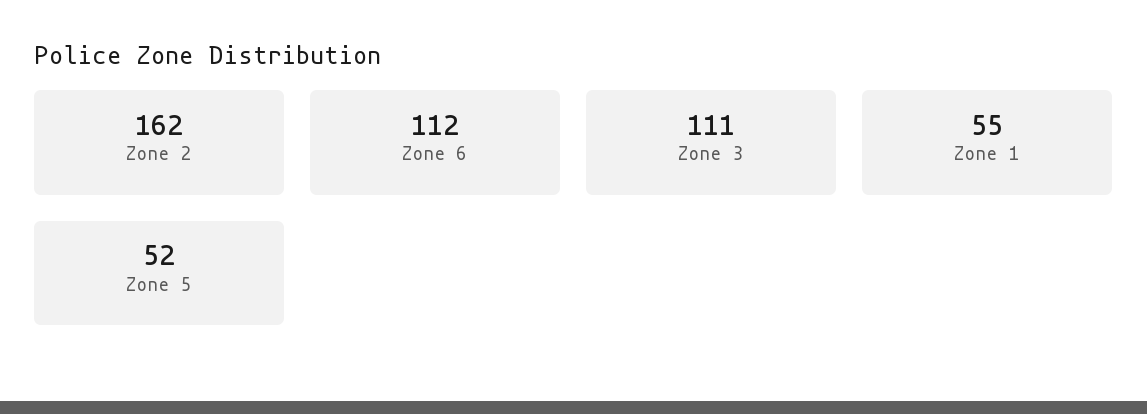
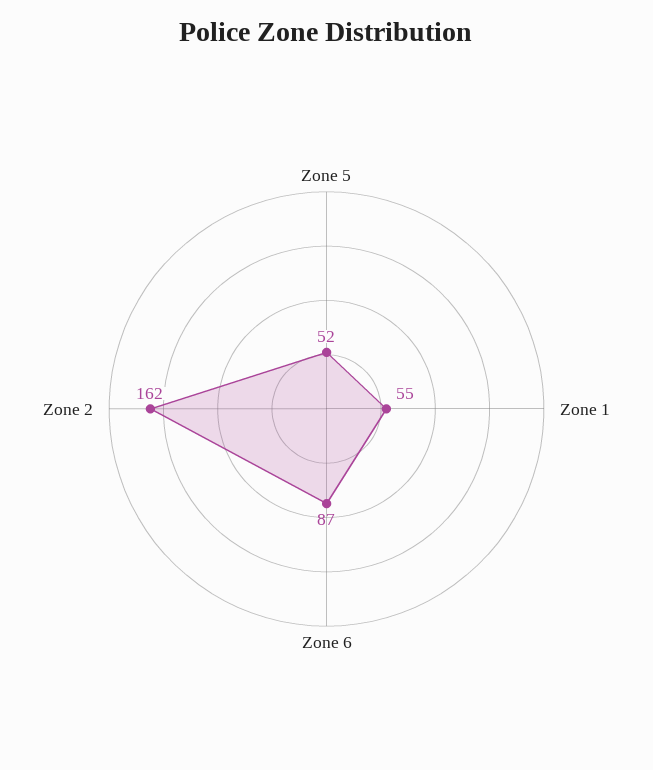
  {
    "Zone 2": 162,
-   "Zone 6": 112,
+   "Zone 6": 87,
-   "Zone 3": 111,
    "Zone 1": 55,
    "Zone 5": 52
  }

